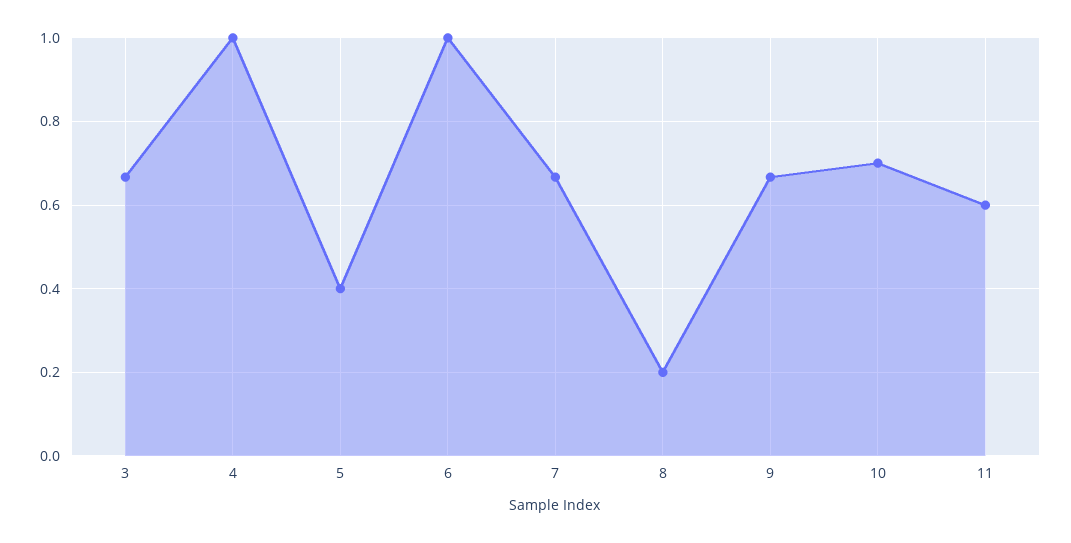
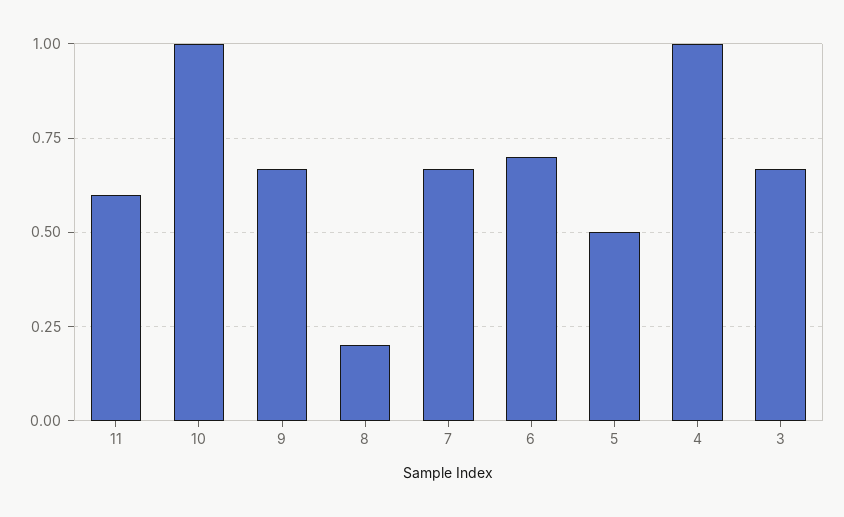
  {
    "3": 0.66,
    "4": 1,
-   "5": 0.4,
+   "5": 0.5,
-   "6": 1,
+   "6": 0.7,
    "7": 0.66,
    "8": 0.2,
    "9": 0.66,
-   "10": 0.7,
+   "10": 1,
    "11": 0.6
  }

